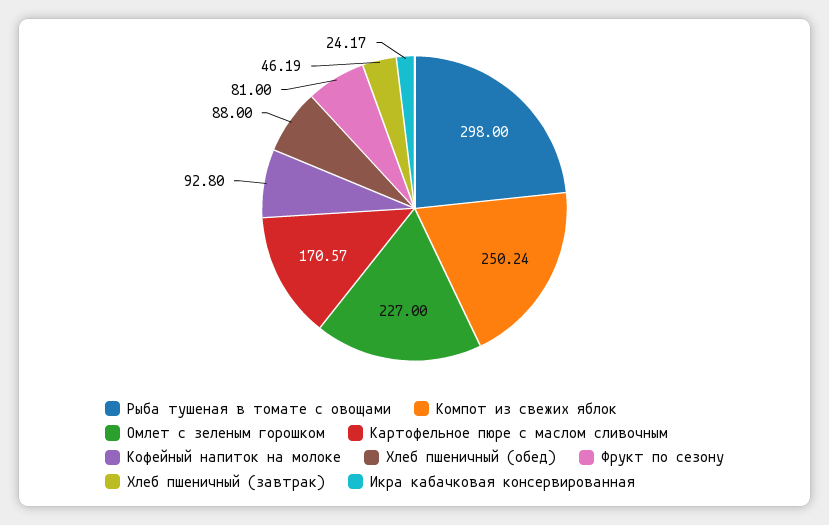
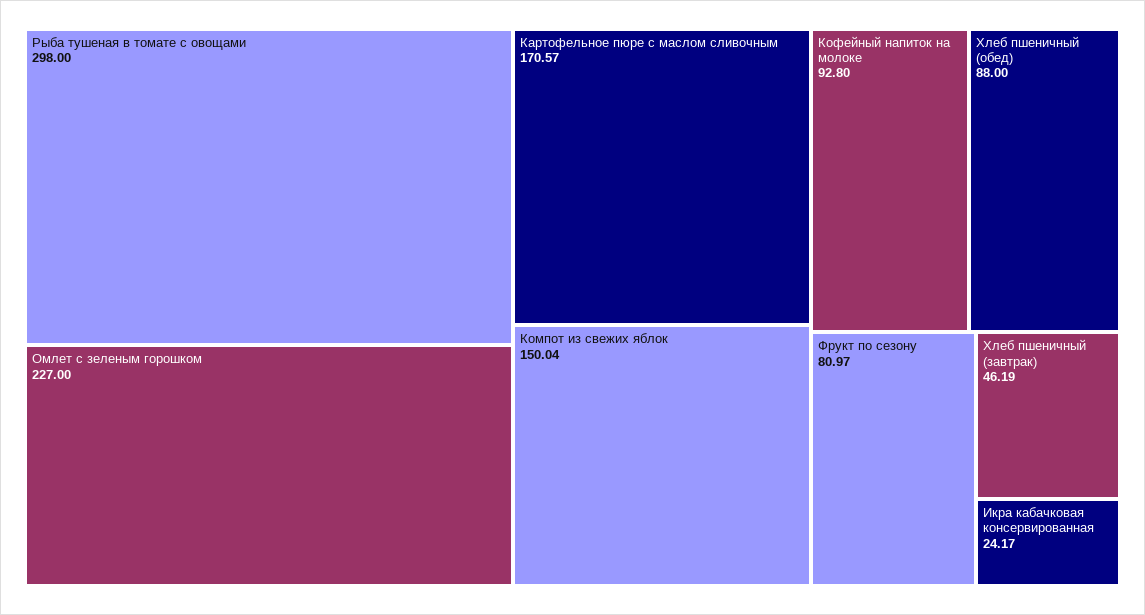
  {
    "Рыба тушеная в томате с овощами": 298,
-   "Компот из свежих яблок": 250.24,
+   "Компот из свежих яблок": 150.04,
    "Омлет с зеленым горошком": 227,
    "Картофельное пюре с маслом сливочным": 170.57,
    "Кофейный напиток на молоке": 92.8,
    "Хлеб пшеничный (обед)": 88,
-   "Фрукт по сезону": 81,
+   "Фрукт по сезону": 80.97,
    "Хлеб пшеничный (завтрак)": 46.19,
    "Икра кабачковая консервированная": 24.17
  }

